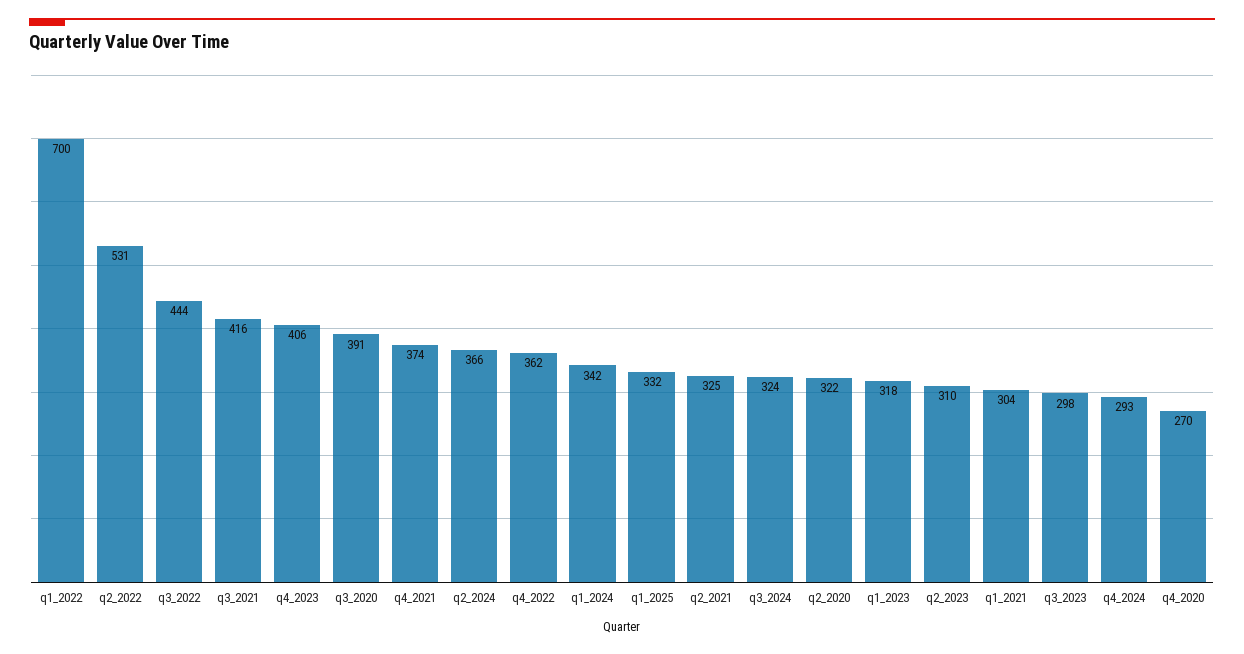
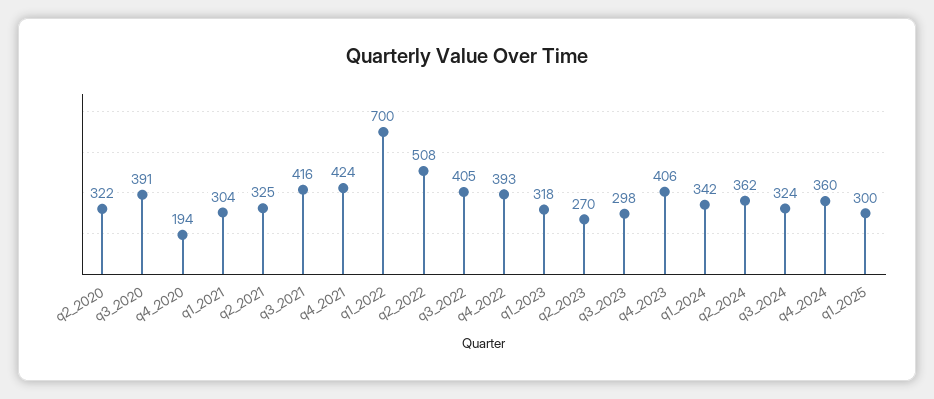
  {
    "q1_2022": 700,
-   "q2_2022": 531,
+   "q2_2022": 508,
-   "q3_2022": 444,
+   "q3_2022": 405,
    "q3_2021": 416,
    "q4_2023": 406,
    "q3_2020": 391,
-   "q4_2021": 374,
+   "q4_2021": 424,
-   "q2_2024": 366,
+   "q2_2024": 362,
-   "q4_2022": 362,
+   "q4_2022": 393,
    "q1_2024": 342,
-   "q1_2025": 332,
+   "q1_2025": 300,
    "q2_2021": 325,
    "q3_2024": 324,
    "q2_2020": 322,
    "q1_2023": 318,
-   "q2_2023": 310,
+   "q2_2023": 270,
    "q1_2021": 304,
    "q3_2023": 298,
-   "q4_2024": 293,
+   "q4_2024": 360,
-   "q4_2020": 270
+   "q4_2020": 194
  }

